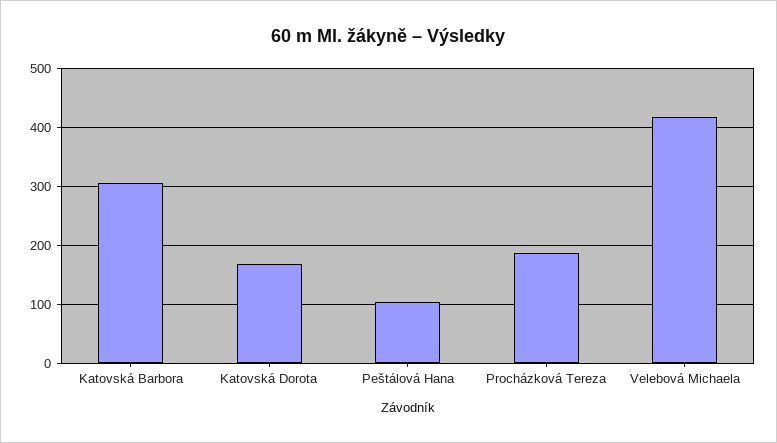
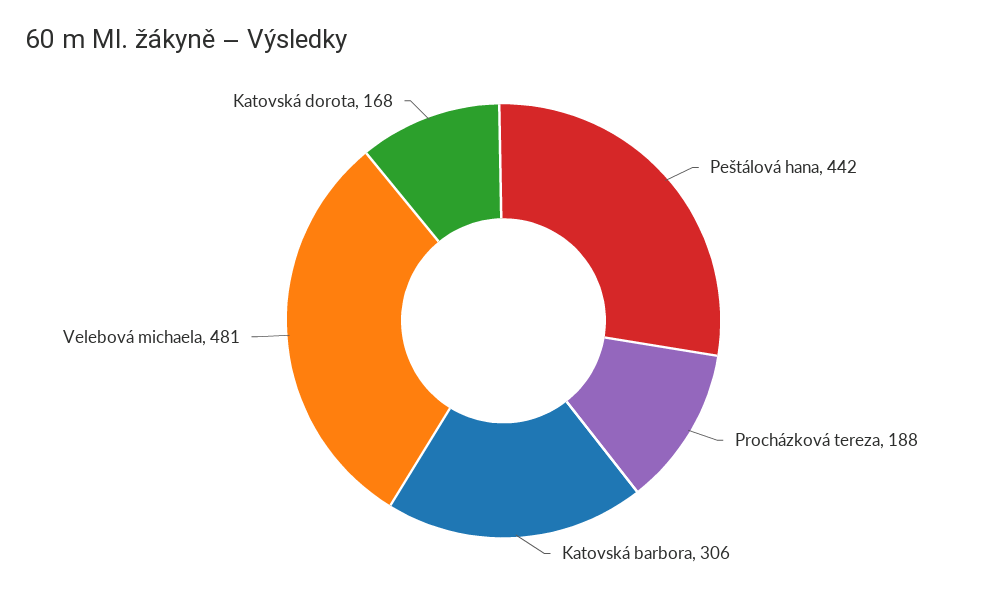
  {
    "Katovská Barbora": 306,
    "Katovská Dorota": 168,
-   "Peštálová Hana": 100,
+   "Peštálová Hana": 442,
    "Procházková Tereza": 188,
-   "Velebová Michaela": 420
+   "Velebová Michaela": 481
  }

